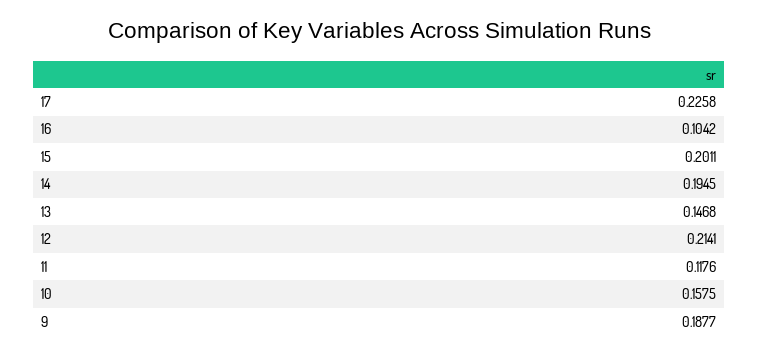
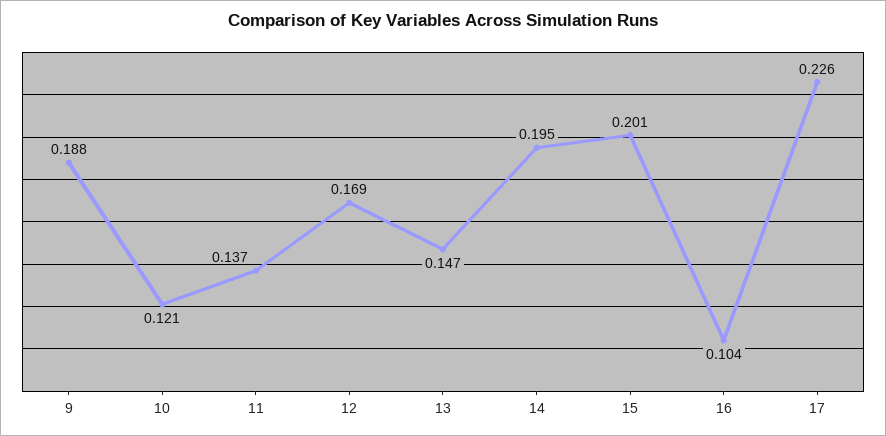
  {
    "17": 0.2258,
    "16": 0.1042,
    "15": 0.2011,
    "14": 0.1945,
    "13": 0.1468,
-   "12": 0.2141,
+   "12": 0.169,
-   "11": 0.1176,
+   "11": 0.137,
-   "10": 0.1575,
+   "10": 0.121,
    "9": 0.1877
  }

